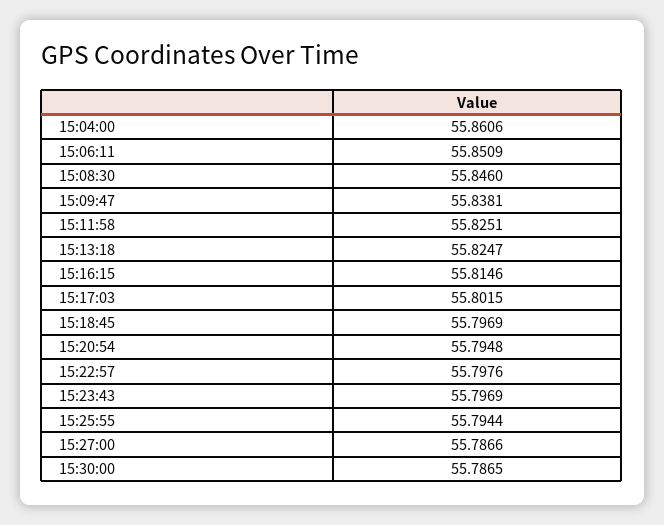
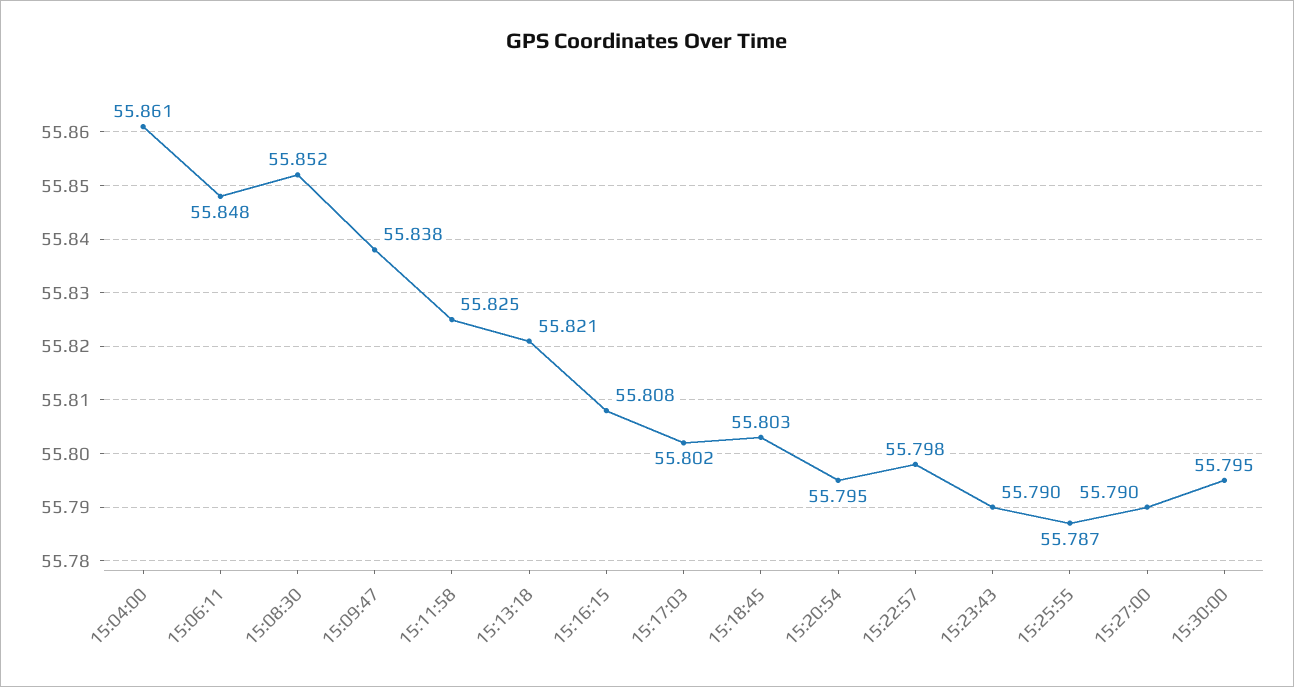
  {
    "15:04:00": 55.8606,
-   "15:06:11": 55.8509,
+   "15:06:11": 55.848,
-   "15:08:30": 55.846,
+   "15:08:30": 55.852,
    "15:09:47": 55.8381,
    "15:11:58": 55.8251,
-   "15:13:18": 55.8247,
+   "15:13:18": 55.821,
-   "15:16:15": 55.8146,
+   "15:16:15": 55.808,
    "15:17:03": 55.8015,
-   "15:18:45": 55.7969,
+   "15:18:45": 55.803,
    "15:20:54": 55.7948,
    "15:22:57": 55.7976,
-   "15:23:43": 55.7969,
+   "15:23:43": 55.79,
-   "15:25:55": 55.7944,
+   "15:25:55": 55.787,
-   "15:27:00": 55.7866,
+   "15:27:00": 55.79,
-   "15:30:00": 55.7865
+   "15:30:00": 55.795
  }

